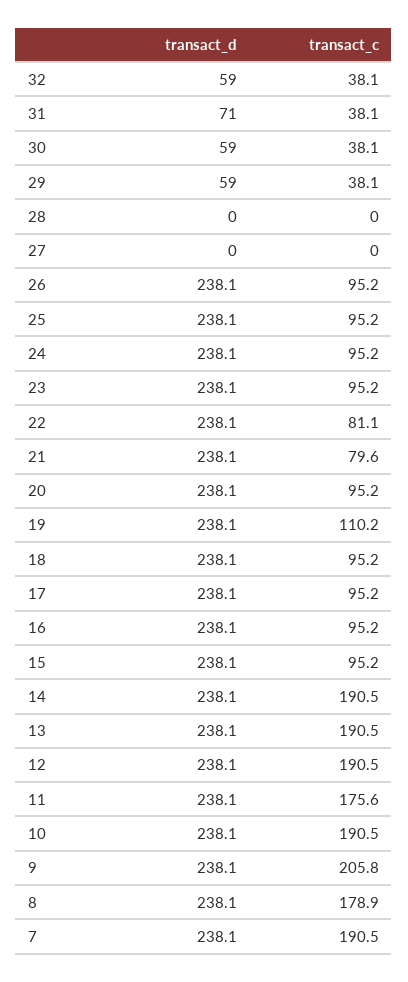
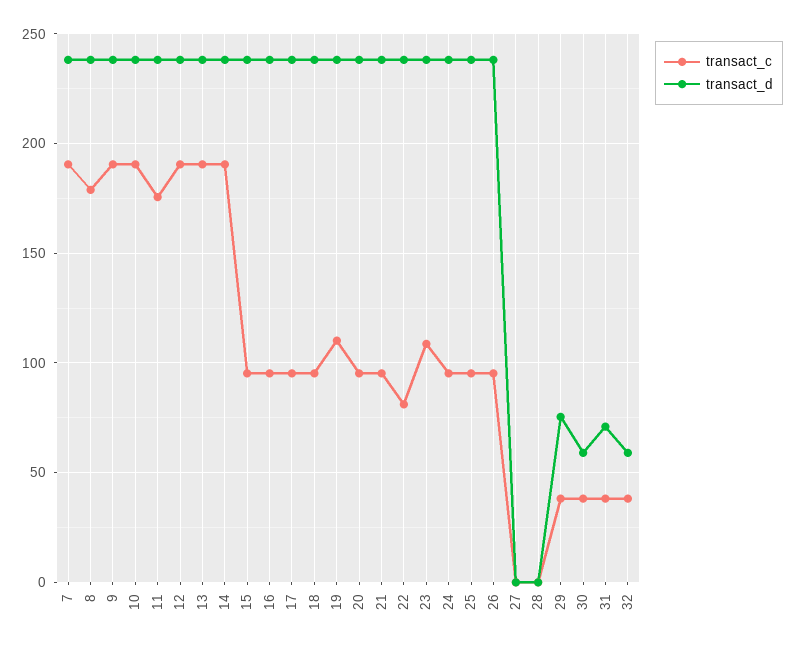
  {
    "transact_d": {
      "32": 59,
      "31": 71,
      "30": 59,
-     "29": 59,
+     "29": 75,
      "28": 0,
      "27": 0,
      "26": 238.1,
      "25": 238.1,
      "24": 238.1,
      "23": 238.1,
      "22": 238.1,
      "21": 238.1,
      "20": 238.1,
      "19": 238.1,
      "18": 238.1,
      "17": 238.1,
      "16": 238.1,
      "15": 238.1,
      "14": 238.1,
      "13": 238.1,
      "12": 238.1,
      "11": 238.1,
      "10": 238.1,
      "9": 238.1,
      "8": 238.1,
      "7": 238.1
    },
    "transact_c": {
      "32": 38.1,
      "31": 38.1,
      "30": 38.1,
      "29": 38.1,
      "28": 0,
      "27": 0,
      "26": 95.2,
      "25": 95.2,
      "24": 95.2,
-     "23": 95.2,
+     "23": 110,
      "22": 81.1,
-     "21": 79.6,
+     "21": 95,
      "20": 95.2,
      "19": 110.2,
      "18": 95.2,
      "17": 95.2,
      "16": 95.2,
      "15": 95.2,
      "14": 190.5,
      "13": 190.5,
      "12": 190.5,
      "11": 175.6,
      "10": 190.5,
-     "9": 205.8,
+     "9": 190,
      "8": 178.9,
      "7": 190.5
    }
  }

